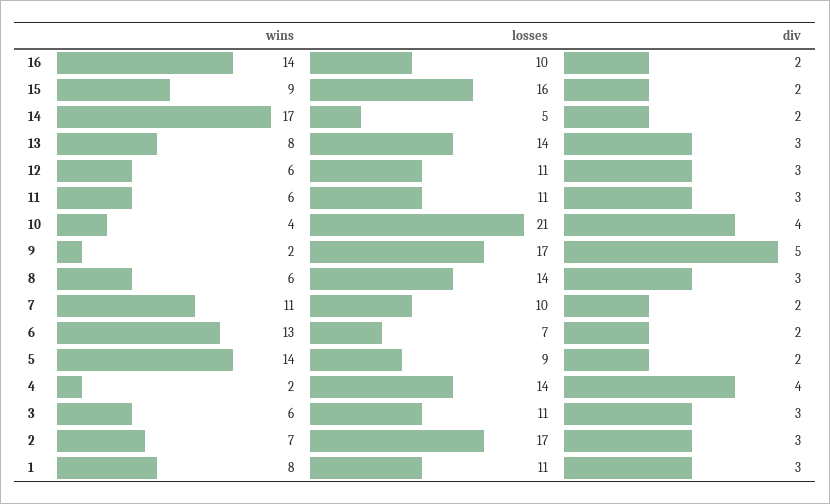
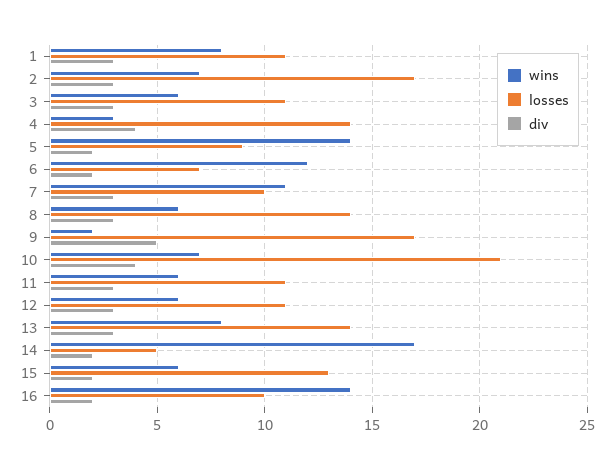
  {
    "wins": {
      "16": 14,
-     "15": 9,
+     "15": 6,
      "14": 17,
      "13": 8,
      "12": 6,
      "11": 6,
-     "10": 4,
+     "10": 7,
      "9": 2,
      "8": 6,
      "7": 11,
-     "6": 13,
+     "6": 12,
      "5": 14,
-     "4": 2,
+     "4": 3,
      "3": 6,
      "2": 7,
      "1": 8
    },
    "losses": {
      "16": 10,
-     "15": 16,
+     "15": 13,
      "14": 5,
      "13": 14,
      "12": 11,
      "11": 11,
      "10": 21,
      "9": 17,
      "8": 14,
      "7": 10,
      "6": 7,
      "5": 9,
      "4": 14,
      "3": 11,
      "2": 17,
      "1": 11
    },
    "div": {
      "16": 2,
      "15": 2,
      "14": 2,
      "13": 3,
      "12": 3,
      "11": 3,
      "10": 4,
      "9": 5,
      "8": 3,
-     "7": 2,
+     "7": 3,
      "6": 2,
      "5": 2,
      "4": 4,
      "3": 3,
      "2": 3,
      "1": 3
    }
  }

